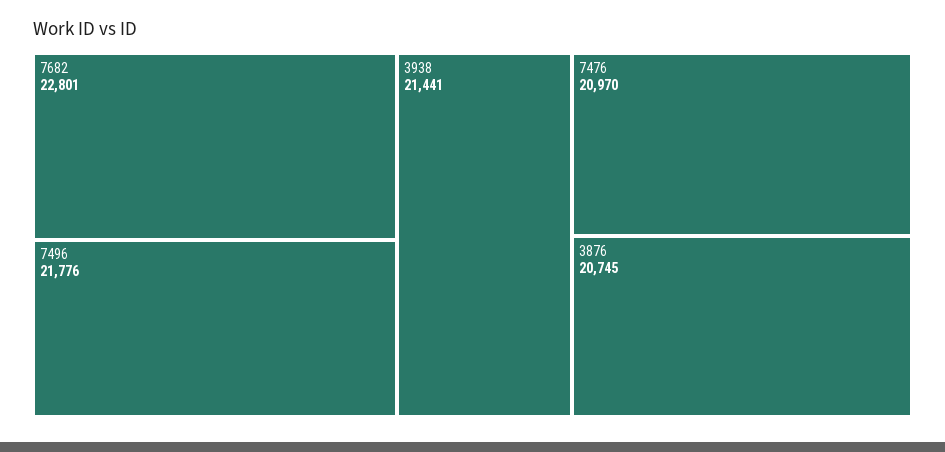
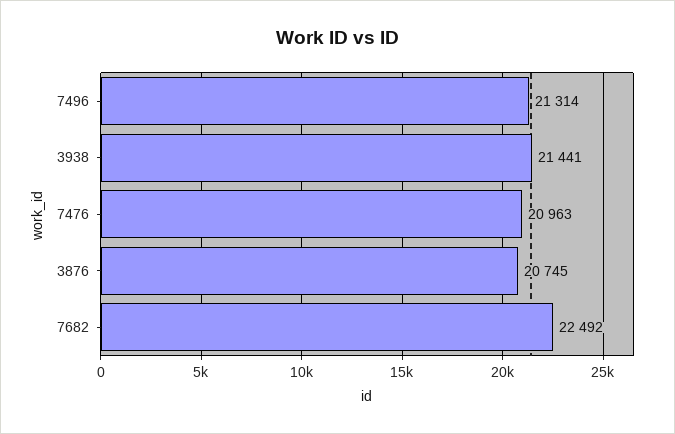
  {
-   "7682": 22801,
+   "7682": 22492,
-   "7496": 21776,
+   "7496": 21314,
    "3938": 21441,
-   "7476": 20970,
+   "7476": 20963,
    "3876": 20745
  }

